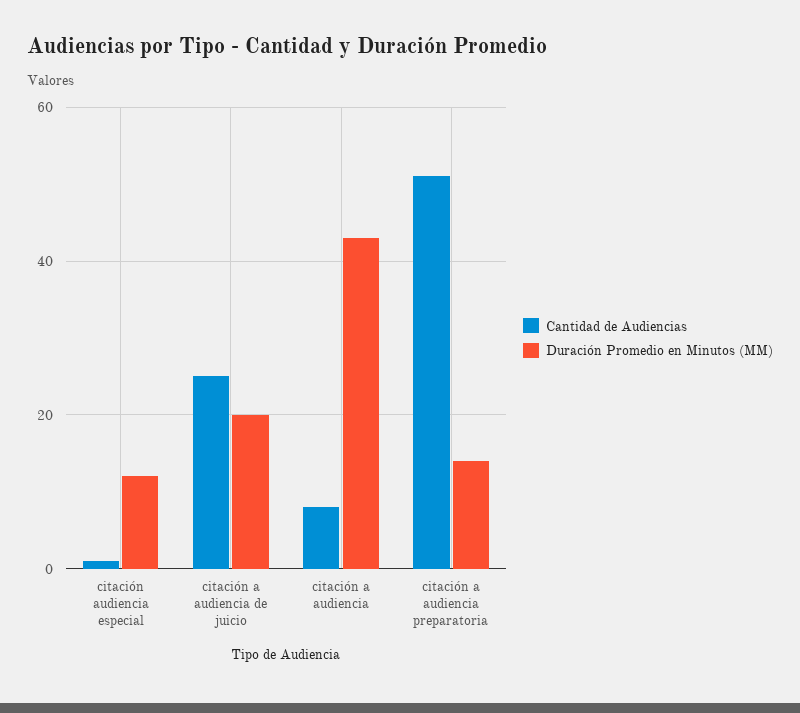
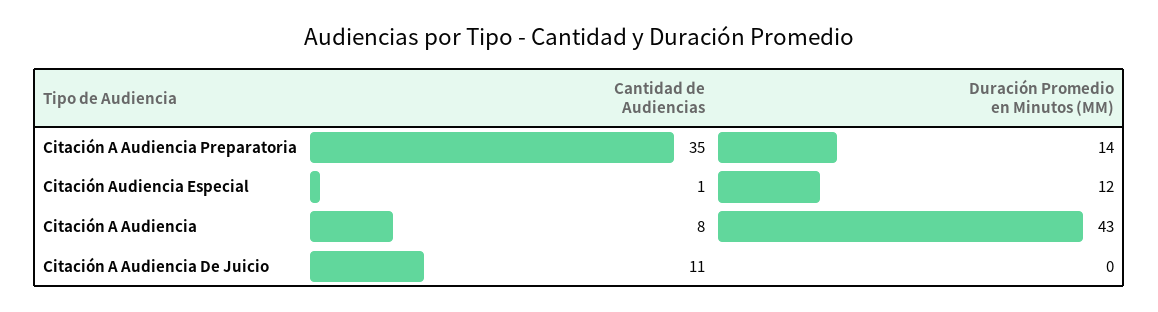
  {
    "Cantidad de Audiencias": {
      "citación audiencia especial": 1,
-     "citación a audiencia de juicio": 25,
+     "citación a audiencia de juicio": 11,
      "citación a audiencia": 8,
-     "citación a audiencia preparatoria": 50
+     "citación a audiencia preparatoria": 35
    },
    "Duración Promedio en Minutos (MM)": {
      "citación audiencia especial": 12,
-     "citación a audiencia de juicio": 20,
+     "citación a audiencia de juicio": 0,
      "citación a audiencia": 43,
      "citación a audiencia preparatoria": 14
    }
  }

